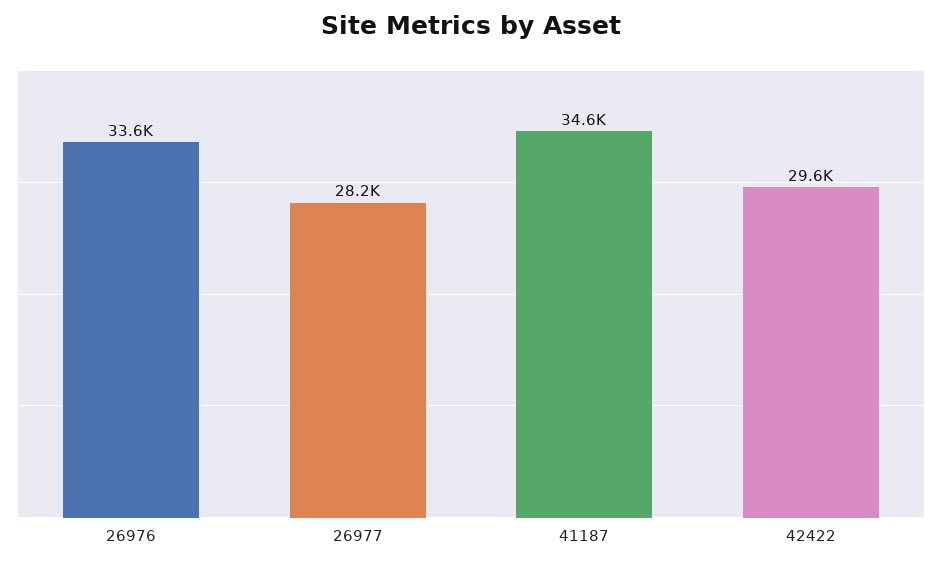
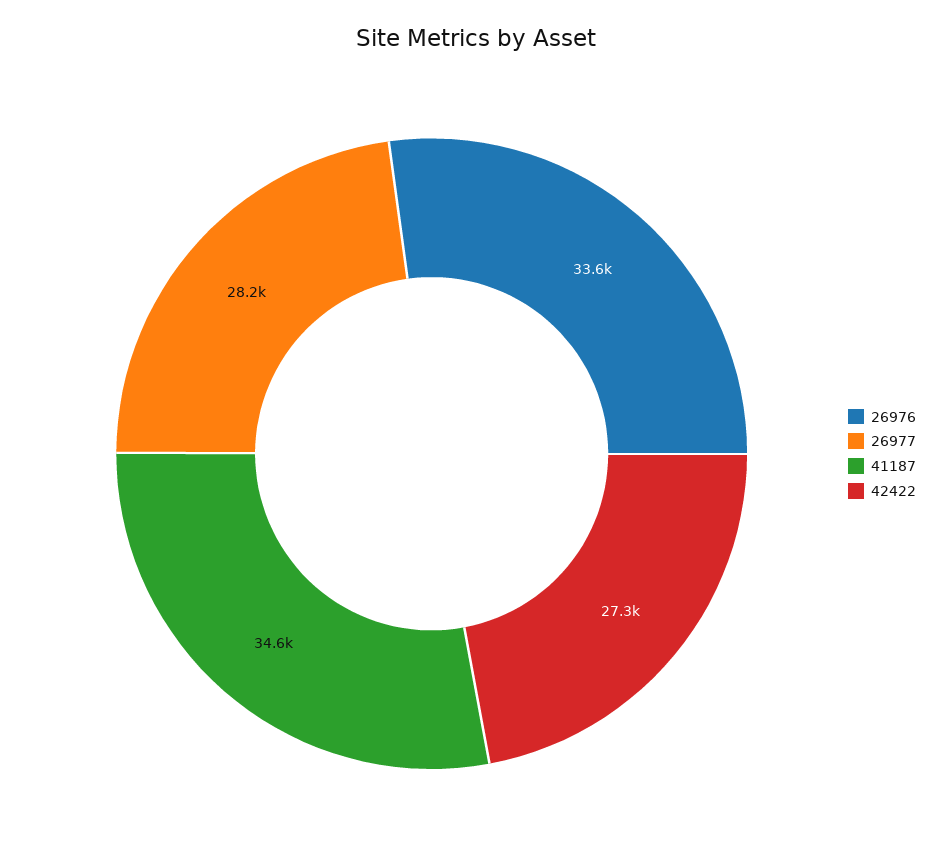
  {
    "26976": 33600,
    "26977": 28200,
    "41187": 34600,
-   "42422": 29600
+   "42422": 27300
  }

